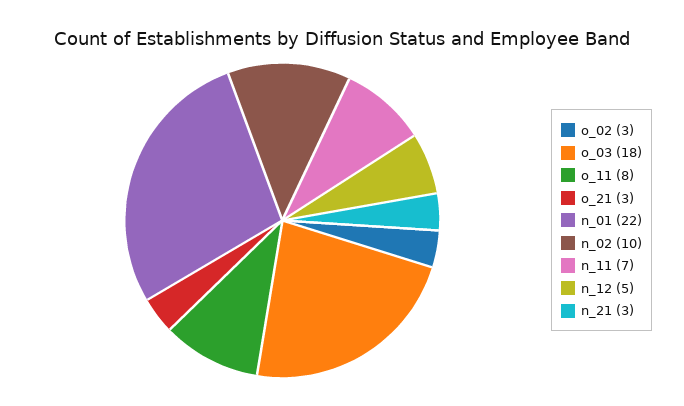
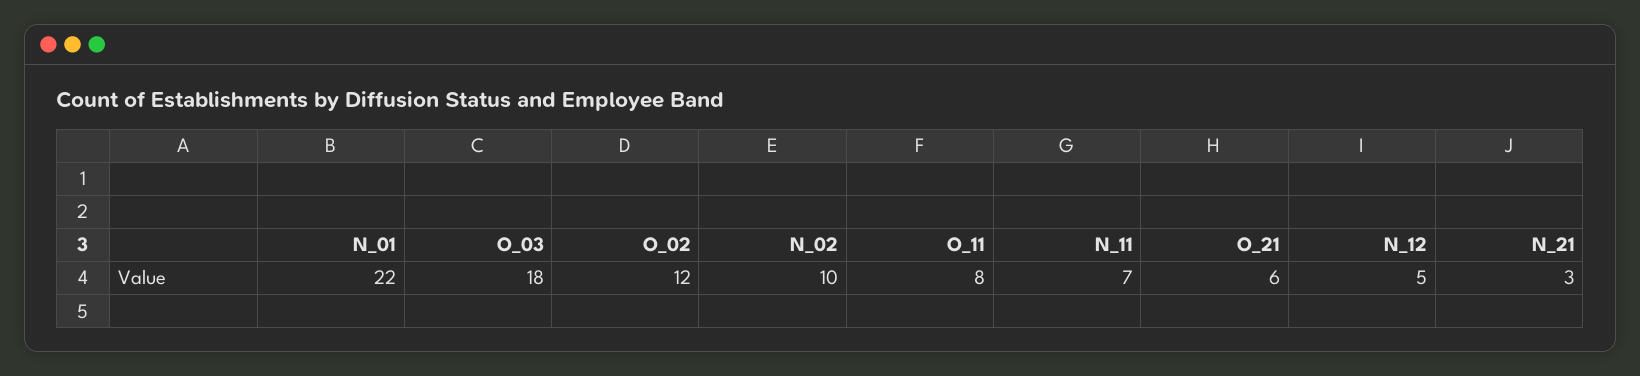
  {
-   "o_02": 3,
+   "o_02": 12,
    "o_03": 18,
    "o_11": 8,
-   "o_21": 3,
+   "o_21": 6,
    "n_01": 22,
    "n_02": 10,
    "n_11": 7,
    "n_12": 5,
    "n_21": 3
  }

